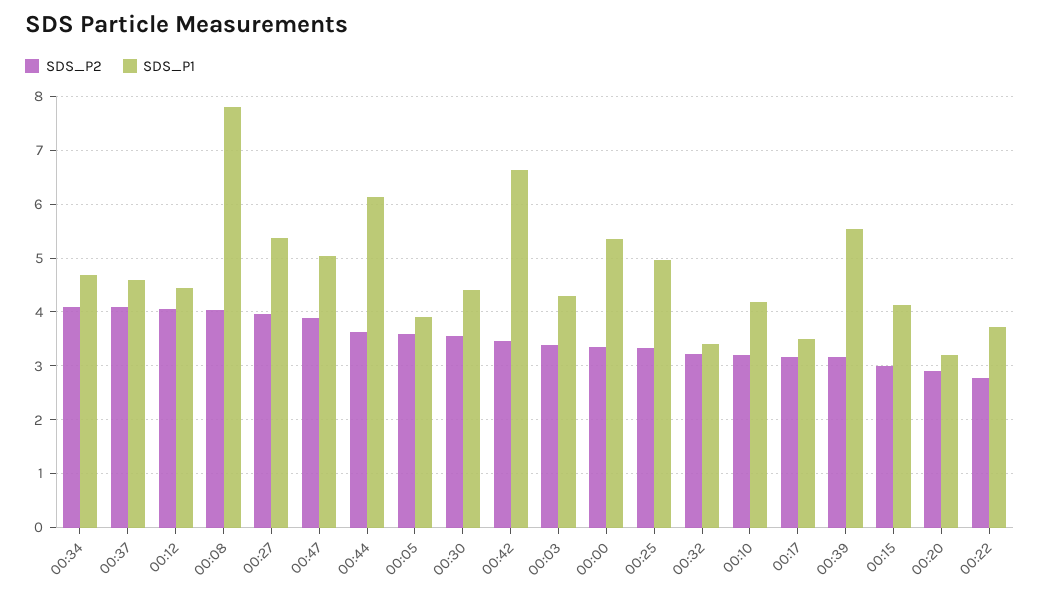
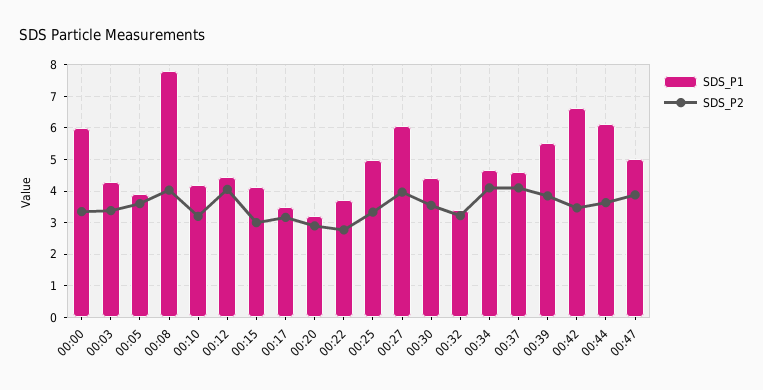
  {
    "SDS_P2": {
      "00:34": 4.2,
      "00:37": 4.2,
      "00:12": 4,
      "00:08": 4,
      "00:27": 4,
      "00:47": 3.8,
      "00:44": 3.6,
      "00:05": 3.6,
      "00:30": 3.6,
      "00:42": 3.4,
      "00:03": 3.4,
      "00:00": 3.4,
      "00:25": 3.4,
      "00:32": 3.2,
      "00:10": 3.2,
      "00:17": 3.2,
-     "00:39": 3.2,
+     "00:39": 3.8,
      "00:15": 3,
      "00:20": 3,
      "00:22": 2.8
    },
    "SDS_P1": {
      "00:34": 4.6,
      "00:37": 4.6,
      "00:12": 4.4,
      "00:08": 7.8,
-     "00:27": 5.4,
+     "00:27": 6,
      "00:47": 5,
      "00:44": 6.2,
      "00:05": 4,
      "00:30": 4.4,
      "00:42": 6.6,
      "00:03": 4.4,
-     "00:00": 5.4,
+     "00:00": 6,
      "00:25": 5,
      "00:32": 3.4,
      "00:10": 4.2,
      "00:17": 3.6,
      "00:39": 5.6,
      "00:15": 4.2,
      "00:20": 3.2,
      "00:22": 3.8
    }
  }

